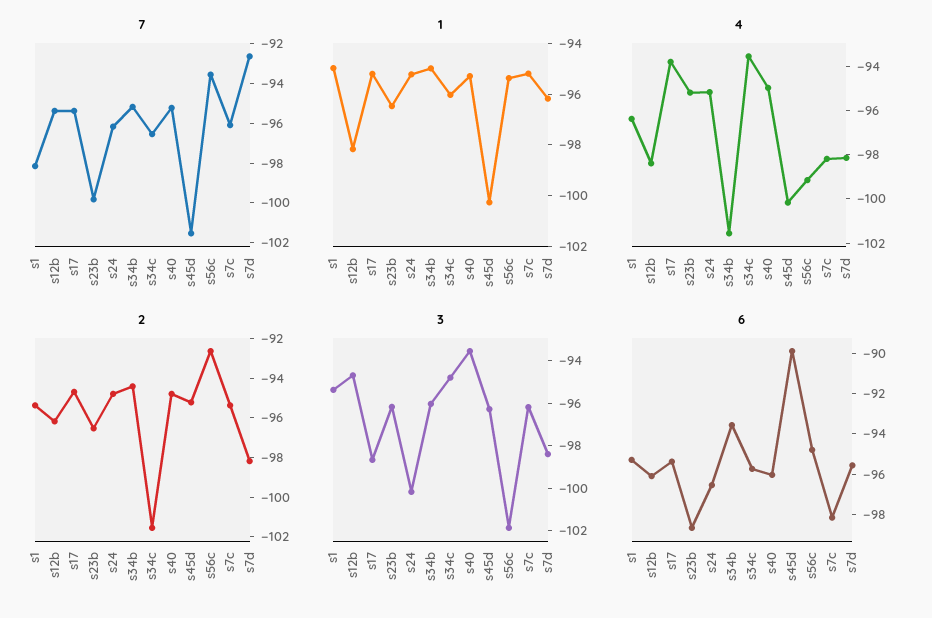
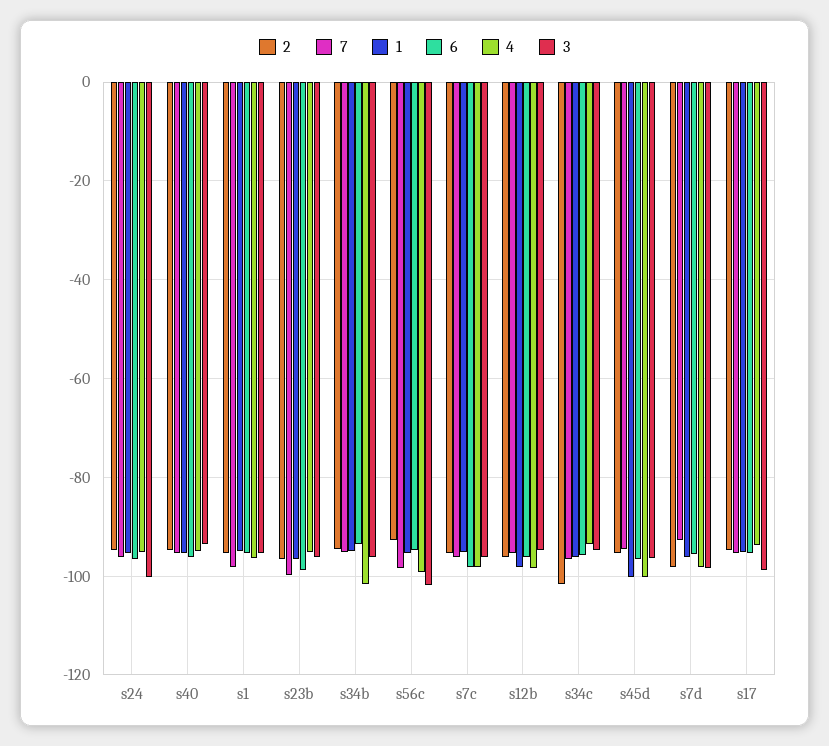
  {
    "7": {
      "s1": -98,
      "s12b": -95.5,
      "s17": -95.5,
      "s23b": -100,
      "s24": -96,
      "s34b": -95,
      "s34c": -96.5,
      "s40": -95,
-     "s45d": -101.5,
+     "s45d": -94,
-     "s56c": -93.5,
+     "s56c": -98,
      "s7c": -96,
      "s7d": -92.5
    },
    "1": {
      "s1": -95,
      "s12b": -98,
      "s17": -95,
      "s23b": -96.5,
      "s24": -95,
      "s34b": -95,
      "s34c": -96,
      "s40": -95.5,
      "s45d": -100.5,
      "s56c": -95.5,
      "s7c": -95,
      "s7d": -96
    },
    "4": {
      "s1": -96.5,
      "s12b": -98.5,
      "s17": -94,
      "s23b": -95,
      "s24": -95,
      "s34b": -101.5,
      "s34c": -93.5,
      "s40": -95,
      "s45d": -100,
      "s56c": -99,
      "s7c": -98,
      "s7d": -98
    },
    "2": {
      "s1": -95.5,
      "s12b": -96,
      "s17": -94.5,
      "s23b": -96.5,
      "s24": -95,
      "s34b": -94.5,
      "s34c": -101.5,
      "s40": -95,
      "s45d": -95,
      "s56c": -92.5,
      "s7c": -95.5,
      "s7d": -98
    },
    "3": {
      "s1": -95.5,
      "s12b": -94.5,
      "s17": -98.5,
      "s23b": -96,
      "s24": -100,
      "s34b": -96,
      "s34c": -95,
      "s40": -93.5,
      "s45d": -96.5,
      "s56c": -102,
      "s7c": -96,
      "s7d": -98.5
    },
    "6": {
      "s1": -95.5,
      "s12b": -96,
      "s17": -95.5,
      "s23b": -98.5,
      "s24": -96.5,
      "s34b": -93.5,
      "s34c": -95.5,
      "s40": -96,
-     "s45d": -90,
+     "s45d": -96,
      "s56c": -95,
      "s7c": -98,
      "s7d": -95.5
    }
  }

